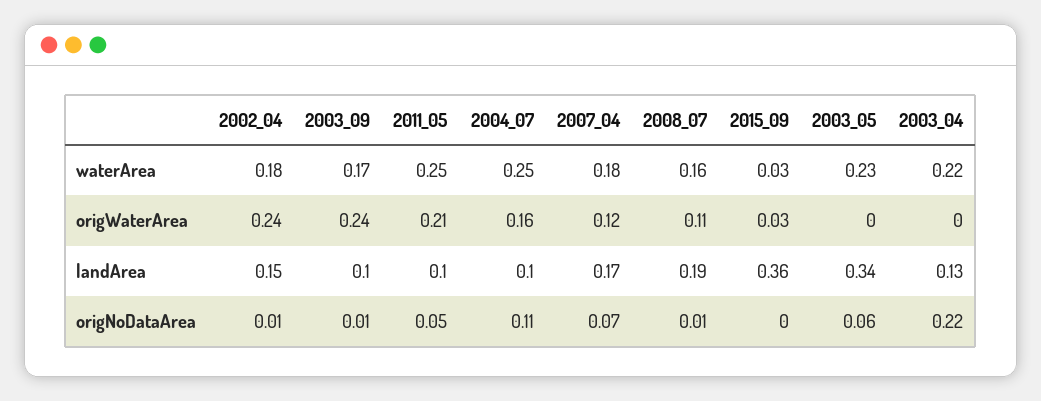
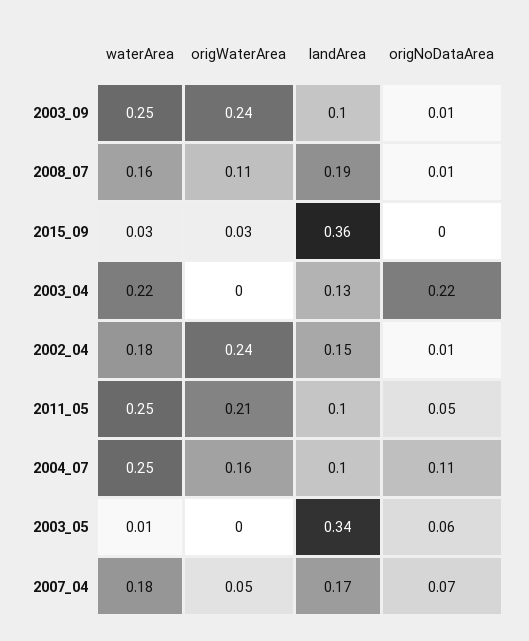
  {
    "2002_04": {
      "waterArea": 0.18,
      "origWaterArea": 0.24,
      "landArea": 0.15,
      "origNoDataArea": 0.01
    },
    "2003_09": {
-     "waterArea": 0.17,
+     "waterArea": 0.25,
      "origWaterArea": 0.24,
      "landArea": 0.1,
      "origNoDataArea": 0.01
    },
    "2011_05": {
      "waterArea": 0.25,
      "origWaterArea": 0.21,
      "landArea": 0.1,
      "origNoDataArea": 0.05
    },
    "2004_07": {
      "waterArea": 0.25,
      "origWaterArea": 0.16,
      "landArea": 0.1,
      "origNoDataArea": 0.11
    },
    "2007_04": {
      "waterArea": 0.18,
-     "origWaterArea": 0.12,
+     "origWaterArea": 0.05,
      "landArea": 0.17,
      "origNoDataArea": 0.07
    },
    "2008_07": {
      "waterArea": 0.16,
      "origWaterArea": 0.11,
      "landArea": 0.19,
      "origNoDataArea": 0.01
    },
    "2015_09": {
      "waterArea": 0.03,
      "origWaterArea": 0.03,
      "landArea": 0.36,
      "origNoDataArea": 0
    },
    "2003_05": {
-     "waterArea": 0.23,
+     "waterArea": 0.01,
      "origWaterArea": 0,
      "landArea": 0.34,
      "origNoDataArea": 0.06
    },
    "2003_04": {
      "waterArea": 0.22,
      "origWaterArea": 0,
      "landArea": 0.13,
      "origNoDataArea": 0.22
    }
  }

